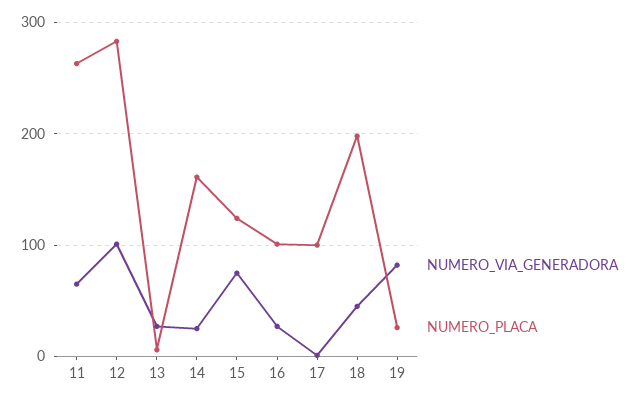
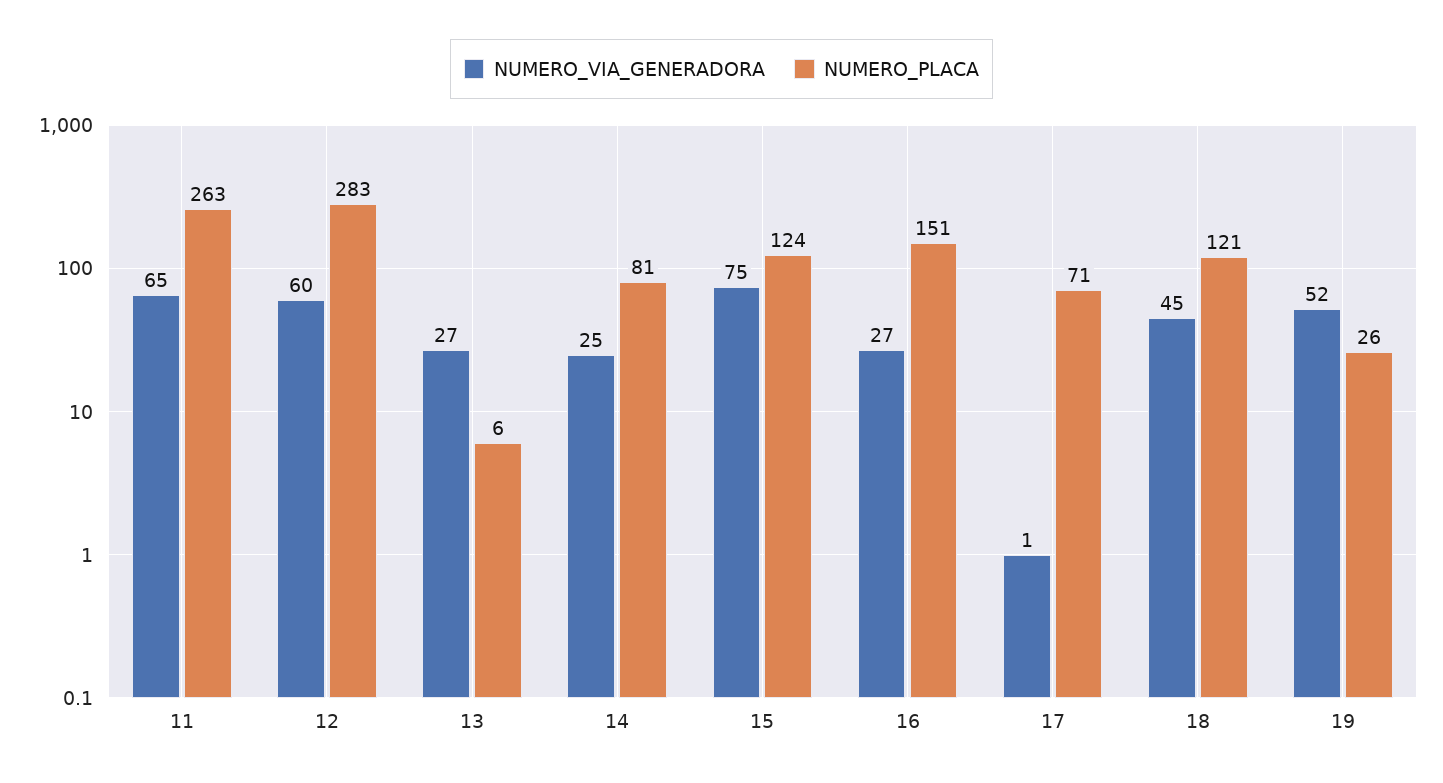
  {
    "NUMERO_VIA_GENERADORA": {
      "11": 65,
-     "12": 100,
+     "12": 60,
      "13": 27,
      "14": 25,
      "15": 75,
      "16": 27,
      "17": 1,
      "18": 45,
-     "19": 80
+     "19": 52
    },
    "NUMERO_PLACA": {
      "11": 263,
      "12": 283,
      "13": 6,
-     "14": 160,
+     "14": 81,
      "15": 124,
-     "16": 100,
+     "16": 151,
-     "17": 100,
+     "17": 71,
-     "18": 200,
+     "18": 121,
      "19": 26
    }
  }

